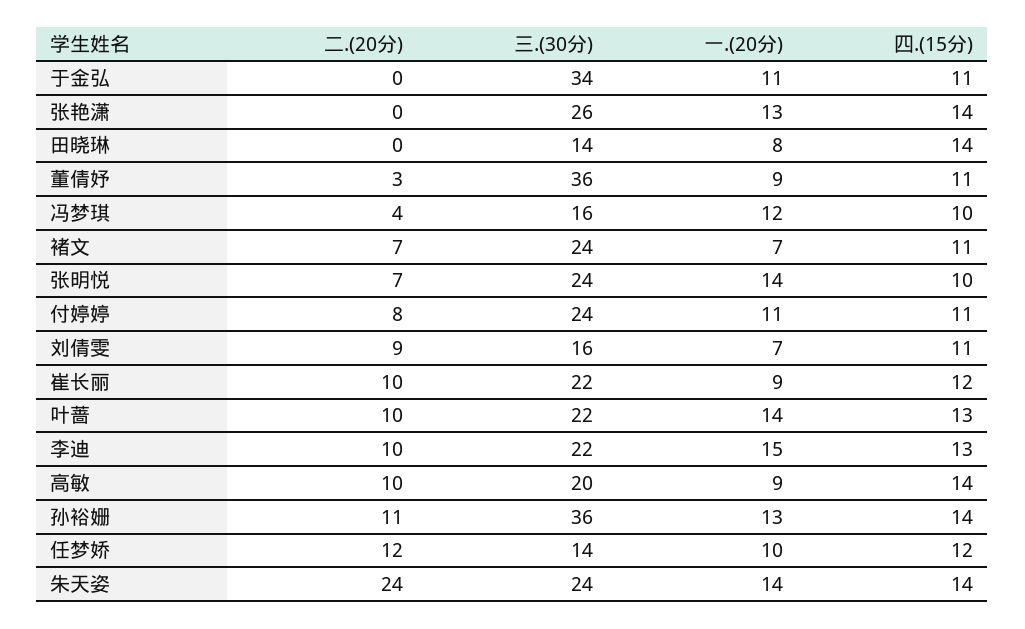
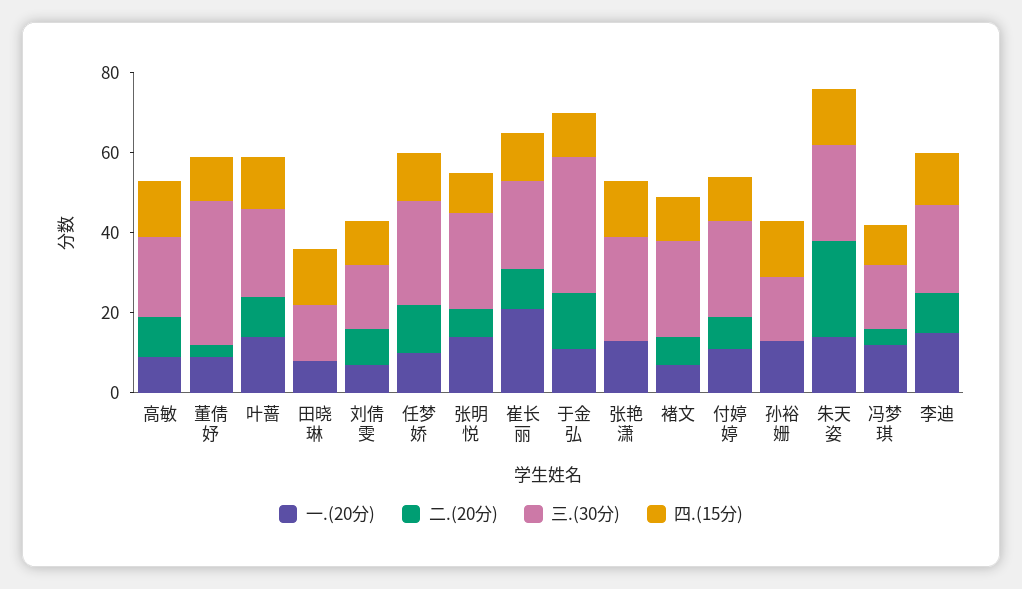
  {
    "二.(20分)": {
-     "于金弘": 0,
+     "于金弘": 15,
      "张艳潇": 0,
      "田晓琳": 0,
      "董倩妤": 3,
      "冯梦琪": 4,
      "褚文": 7,
      "张明悦": 7,
      "付婷婷": 8,
      "刘倩雯": 9,
      "崔长丽": 10,
      "叶蔷": 10,
      "李迪": 10,
      "高敏": 10,
-     "孙裕姗": 11,
+     "孙裕姗": 0,
      "任梦娇": 12,
      "朱天姿": 24
    },
    "三.(30分)": {
      "于金弘": 34,
      "张艳潇": 26,
      "田晓琳": 14,
      "董倩妤": 36,
      "冯梦琪": 16,
      "褚文": 24,
      "张明悦": 24,
      "付婷婷": 24,
      "刘倩雯": 16,
      "崔长丽": 22,
      "叶蔷": 22,
      "李迪": 22,
      "高敏": 20,
-     "孙裕姗": 36,
+     "孙裕姗": 15,
-     "任梦娇": 14,
+     "任梦娇": 25,
      "朱天姿": 24
    },
    "一.(20分)": {
      "于金弘": 11,
      "张艳潇": 13,
      "田晓琳": 8,
      "董倩妤": 9,
      "冯梦琪": 12,
      "褚文": 7,
      "张明悦": 14,
      "付婷婷": 11,
      "刘倩雯": 7,
-     "崔长丽": 9,
+     "崔长丽": 20,
      "叶蔷": 14,
      "李迪": 15,
      "高敏": 9,
      "孙裕姗": 13,
      "任梦娇": 10,
      "朱天姿": 14
    },
    "四.(15分)": {
      "于金弘": 11,
      "张艳潇": 14,
      "田晓琳": 14,
      "董倩妤": 11,
      "冯梦琪": 10,
      "褚文": 11,
      "张明悦": 10,
      "付婷婷": 11,
      "刘倩雯": 11,
      "崔长丽": 12,
      "叶蔷": 13,
      "李迪": 13,
      "高敏": 14,
      "孙裕姗": 14,
      "任梦娇": 12,
      "朱天姿": 14
    }
  }

